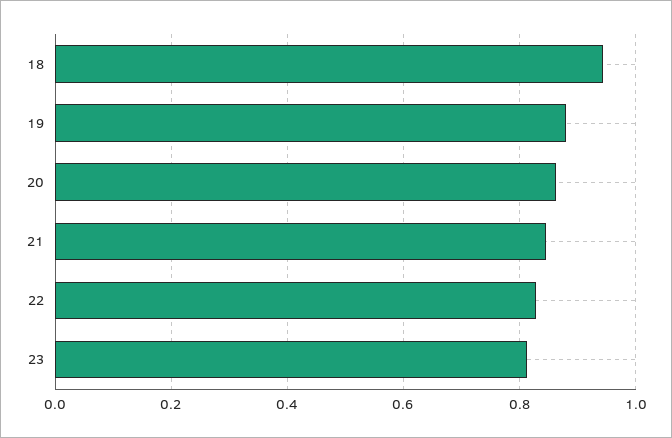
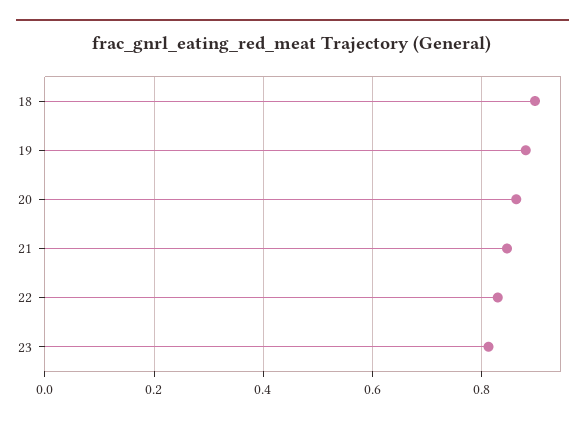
  {
-   "18": 0.94,
+   "18": 0.9,
    "19": 0.88,
    "20": 0.86,
    "21": 0.84,
    "22": 0.82,
    "23": 0.82
  }

